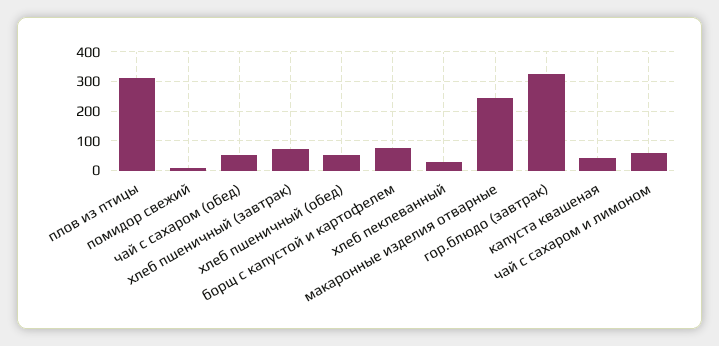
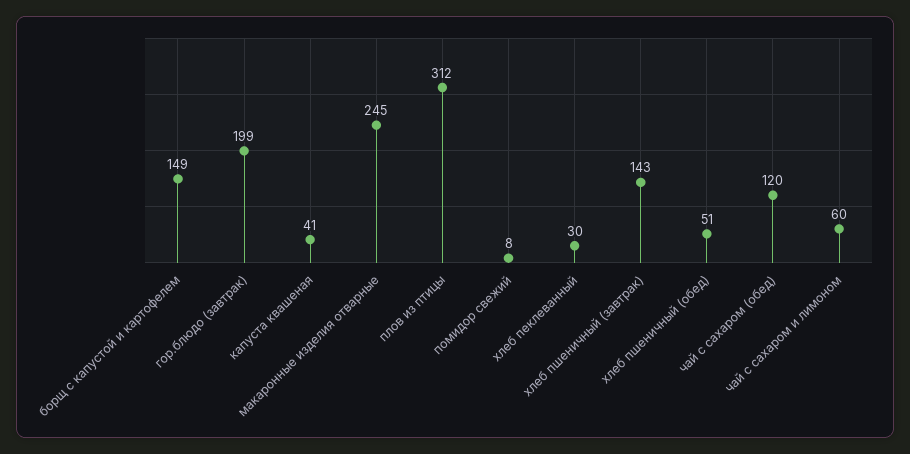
  {
    "плов из птицы": 312,
    "помидор свежий": 8,
-   "чай с сахаром (обед)": 50,
+   "чай с сахаром (обед)": 120,
-   "хлеб пшеничный (завтрак)": 75,
+   "хлеб пшеничный (завтрак)": 143,
    "хлеб пшеничный (обед)": 51,
-   "борщ с капустой и картофелем": 75,
+   "борщ с капустой и картофелем": 149,
    "хлеб пеклеванный": 30,
    "макаронные изделия отварные": 245,
-   "гор.блюдо (завтрак)": 325,
+   "гор.блюдо (завтрак)": 199,
    "капуста квашеная": 41,
    "чай с сахаром и лимоном": 60
  }

